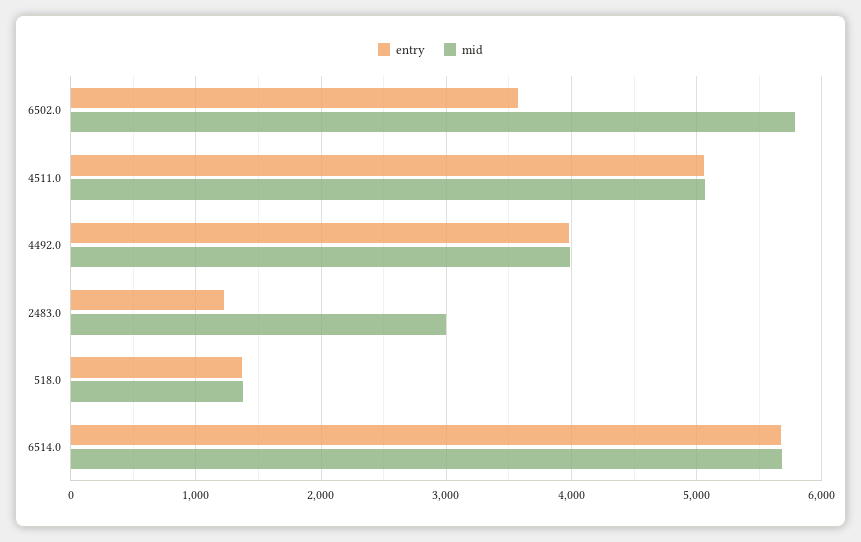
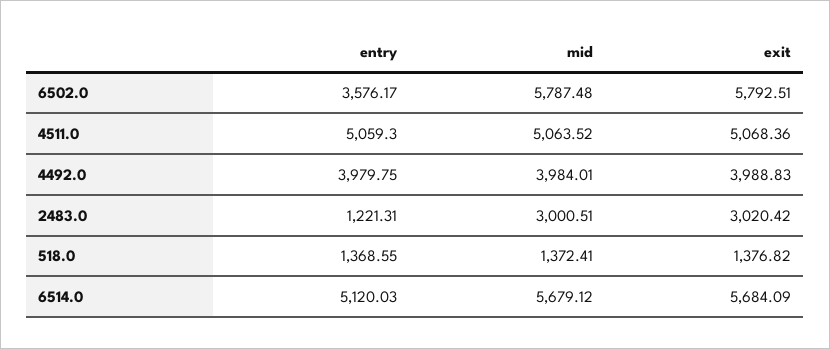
  {
    "entry": {
      "6502.0": 3576.17,
      "4511.0": 5059.3,
      "4492.0": 3979.75,
      "2483.0": 1221.31,
      "518.0": 1368.55,
-     "6514.0": 5700
+     "6514.0": 5120.03
    },
    "mid": {
      "6502.0": 5787.48,
      "4511.0": 5063.52,
      "4492.0": 3984.01,
      "2483.0": 3000.51,
      "518.0": 1372.41,
      "6514.0": 5679.12
-   }
+   },
+   "exit": {
+     "6502.0": 5792.51,
+     "4511.0": 5068.36,
+     "4492.0": 3988.83,
+     "2483.0": 3020.42,
+     "518.0": 1376.82,
+     "6514.0": 5684.09
+   }
  }

